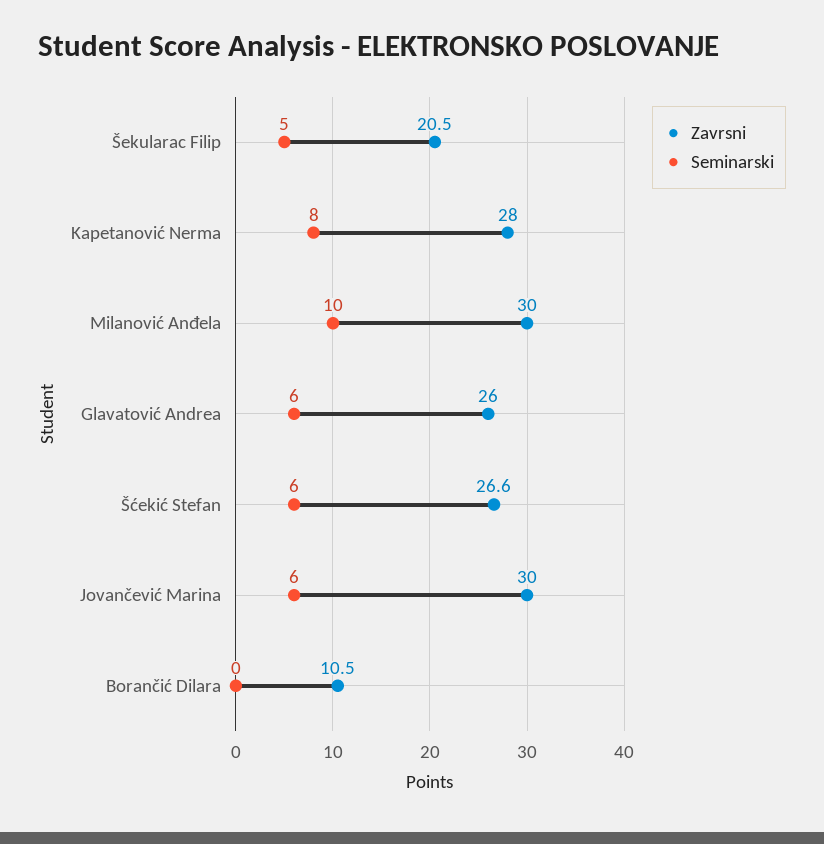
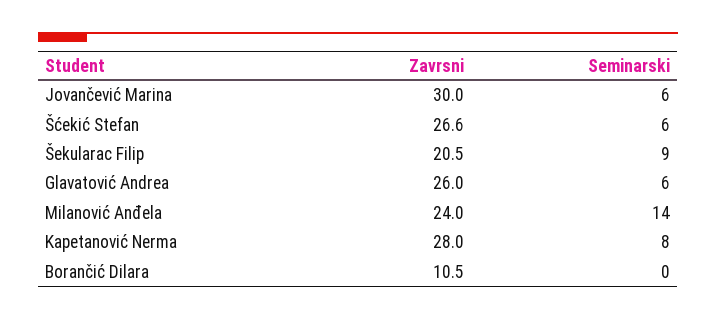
  {
    "Zavrsni": {
      "Šekularac Filip": 20.5,
      "Kapetanović Nerma": 28,
-     "Milanović Anđela": 30,
+     "Milanović Anđela": 24,
      "Glavatović Andrea": 26,
      "Šćekić Stefan": 26.6,
      "Jovančević Marina": 30,
      "Borančić Dilara": 10.5
    },
    "Seminarski": {
-     "Šekularac Filip": 5,
+     "Šekularac Filip": 9,
      "Kapetanović Nerma": 8,
-     "Milanović Anđela": 10,
+     "Milanović Anđela": 14,
      "Glavatović Andrea": 6,
      "Šćekić Stefan": 6,
      "Jovančević Marina": 6,
      "Borančić Dilara": 0
    }
  }

